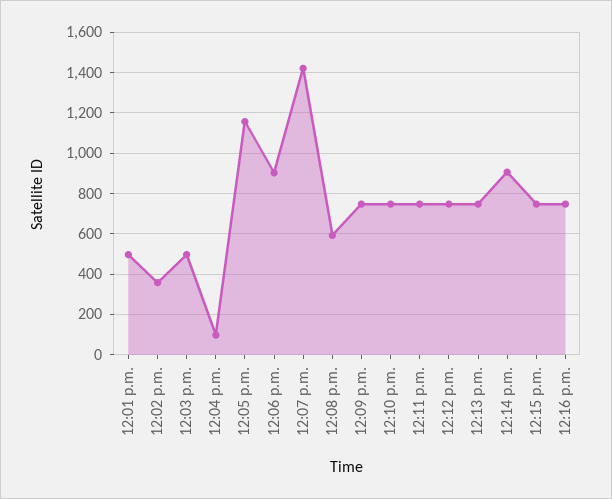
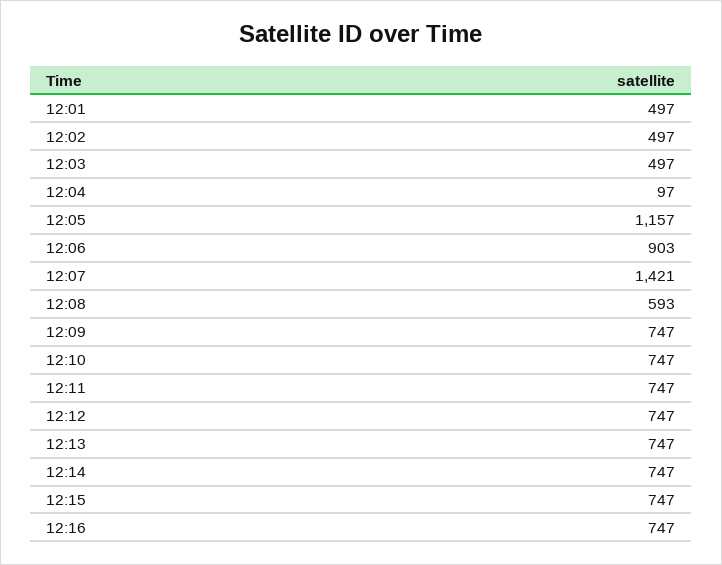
  {
    "12:01 p.m.": 497,
-   "12:02 p.m.": 350,
+   "12:02 p.m.": 497,
    "12:03 p.m.": 497,
    "12:04 p.m.": 97,
    "12:05 p.m.": 1157,
    "12:06 p.m.": 903,
    "12:07 p.m.": 1421,
    "12:08 p.m.": 593,
    "12:09 p.m.": 747,
    "12:10 p.m.": 747,
    "12:11 p.m.": 747,
    "12:12 p.m.": 747,
    "12:13 p.m.": 747,
-   "12:14 p.m.": 900,
+   "12:14 p.m.": 747,
    "12:15 p.m.": 747,
    "12:16 p.m.": 747
  }

